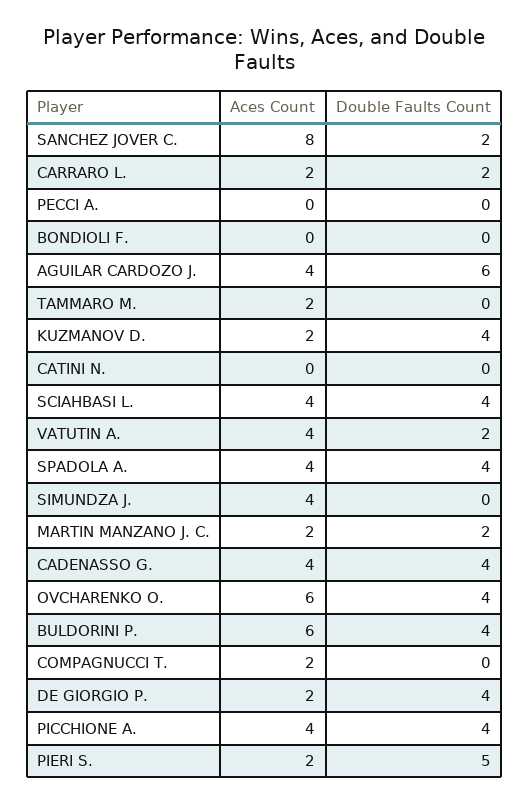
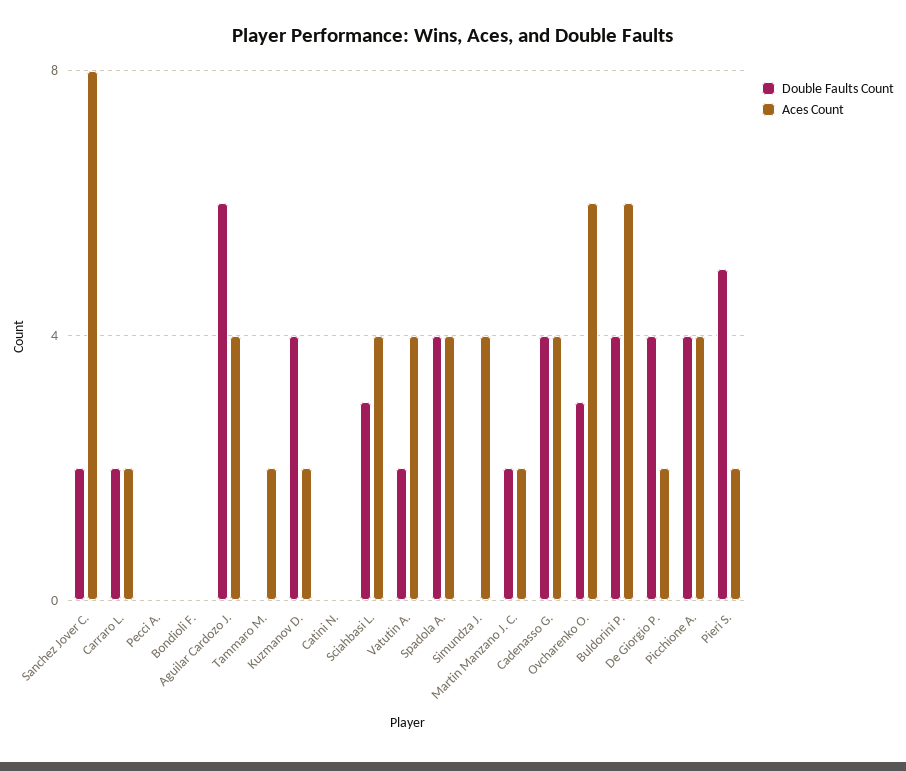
  {
    "Aces Count": {
      "SANCHEZ JOVER C.": 8,
      "CARRARO L.": 2,
      "PECCI A.": 0,
      "BONDIOLI F.": 0,
      "AGUILAR CARDOZO J.": 4,
      "TAMMARO M.": 2,
      "KUZMANOV D.": 2,
      "CATINI N.": 0,
      "SCIAHBASI L.": 4,
      "VATUTIN A.": 4,
      "SPADOLA A.": 4,
      "SIMUNDZA J.": 4,
      "MARTIN MANZANO J. C.": 2,
      "CADENASSO G.": 4,
      "OVCHARENKO O.": 6,
      "BULDORINI P.": 6,
-     "COMPAGNUCCI T.": 2,
      "DE GIORGIO P.": 2,
      "PICCHIONE A.": 4,
      "PIERI S.": 2
    },
    "Double Faults Count": {
      "SANCHEZ JOVER C.": 2,
      "CARRARO L.": 2,
      "PECCI A.": 0,
      "BONDIOLI F.": 0,
      "AGUILAR CARDOZO J.": 6,
      "TAMMARO M.": 0,
      "KUZMANOV D.": 4,
      "CATINI N.": 0,
-     "SCIAHBASI L.": 4,
+     "SCIAHBASI L.": 3,
      "VATUTIN A.": 2,
      "SPADOLA A.": 4,
      "SIMUNDZA J.": 0,
      "MARTIN MANZANO J. C.": 2,
      "CADENASSO G.": 4,
-     "OVCHARENKO O.": 4,
+     "OVCHARENKO O.": 3,
      "BULDORINI P.": 4,
-     "COMPAGNUCCI T.": 0,
      "DE GIORGIO P.": 4,
      "PICCHIONE A.": 4,
      "PIERI S.": 5
    }
  }

